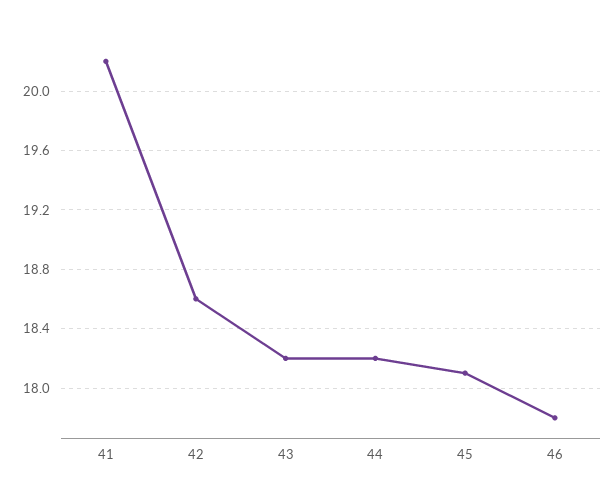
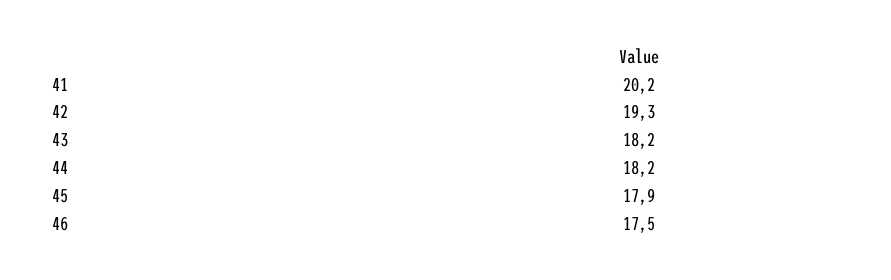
  {
    "41": 20.2,
-   "42": 18.6,
+   "42": 19.3,
    "43": 18.2,
    "44": 18.2,
-   "45": 18.1,
+   "45": 17.9,
-   "46": 17.8
+   "46": 17.5
  }

